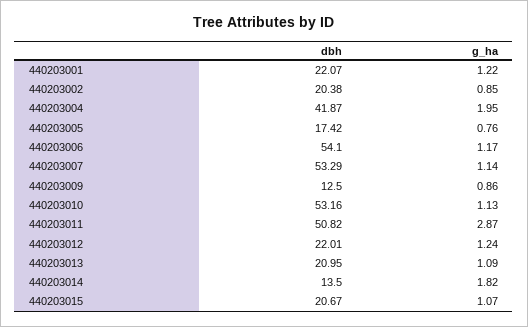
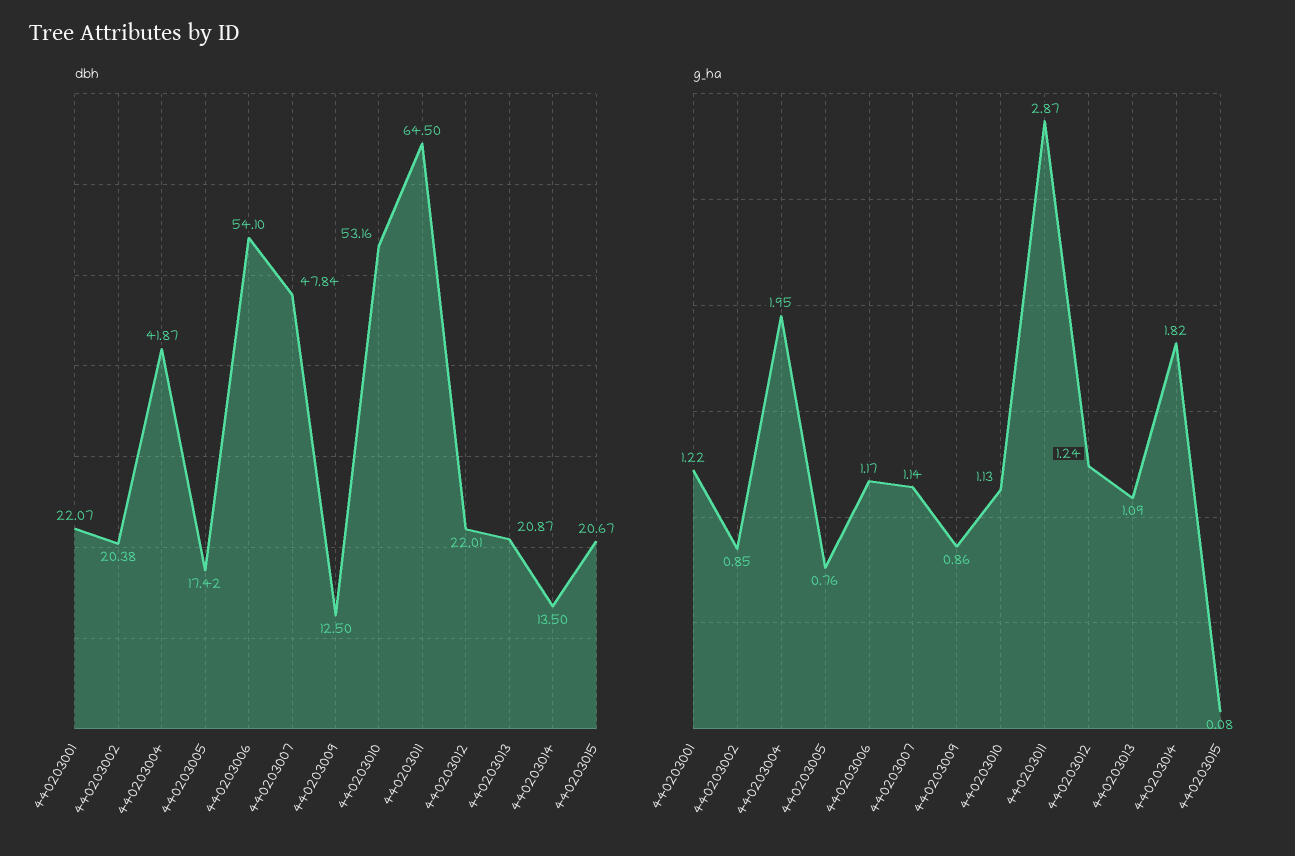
  {
    "dbh": {
      "440203001": 22.07,
      "440203002": 20.38,
      "440203004": 41.87,
      "440203005": 17.42,
      "440203006": 54.1,
-     "440203007": 53.29,
+     "440203007": 47.84,
      "440203009": 12.5,
      "440203010": 53.16,
-     "440203011": 50.82,
+     "440203011": 64.5,
      "440203012": 22.01,
-     "440203013": 20.95,
+     "440203013": 20.87,
      "440203014": 13.5,
      "440203015": 20.67
    },
    "g_ha": {
      "440203001": 1.22,
      "440203002": 0.85,
      "440203004": 1.95,
      "440203005": 0.76,
      "440203006": 1.17,
      "440203007": 1.14,
      "440203009": 0.86,
      "440203010": 1.13,
      "440203011": 2.87,
      "440203012": 1.24,
      "440203013": 1.09,
      "440203014": 1.82,
-     "440203015": 1.07
+     "440203015": 0.08
    }
  }

